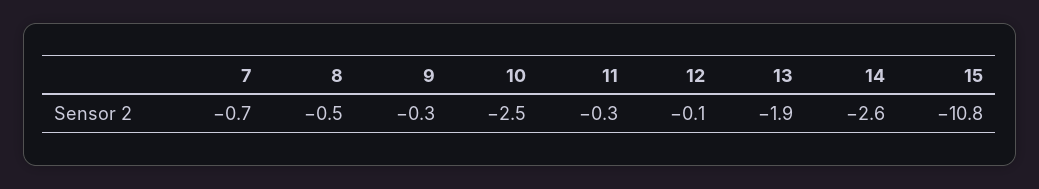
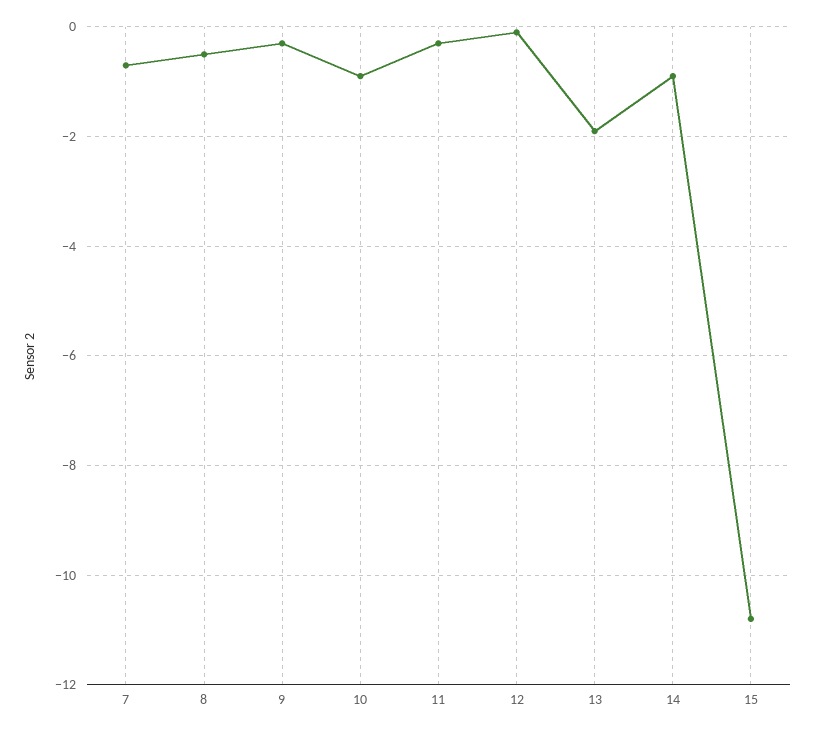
  {
    "7": -0.7,
    "8": -0.5,
    "9": -0.3,
-   "10": -2.5,
+   "10": -1,
    "11": -0.3,
    "12": -0.1,
    "13": -1.9,
-   "14": -2.6,
+   "14": -1,
    "15": -10.8
  }

